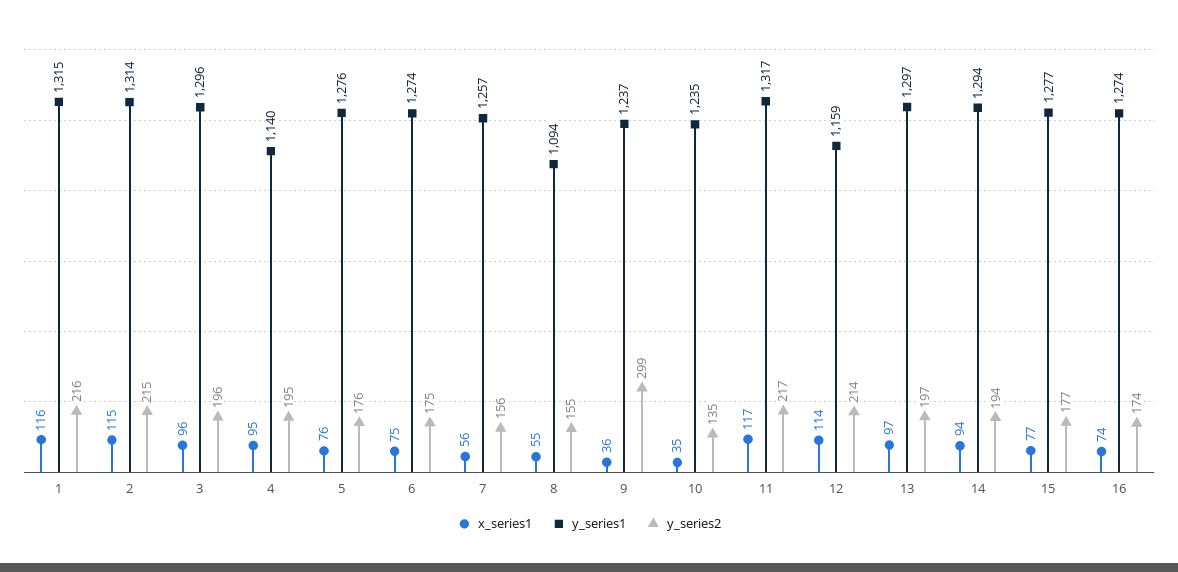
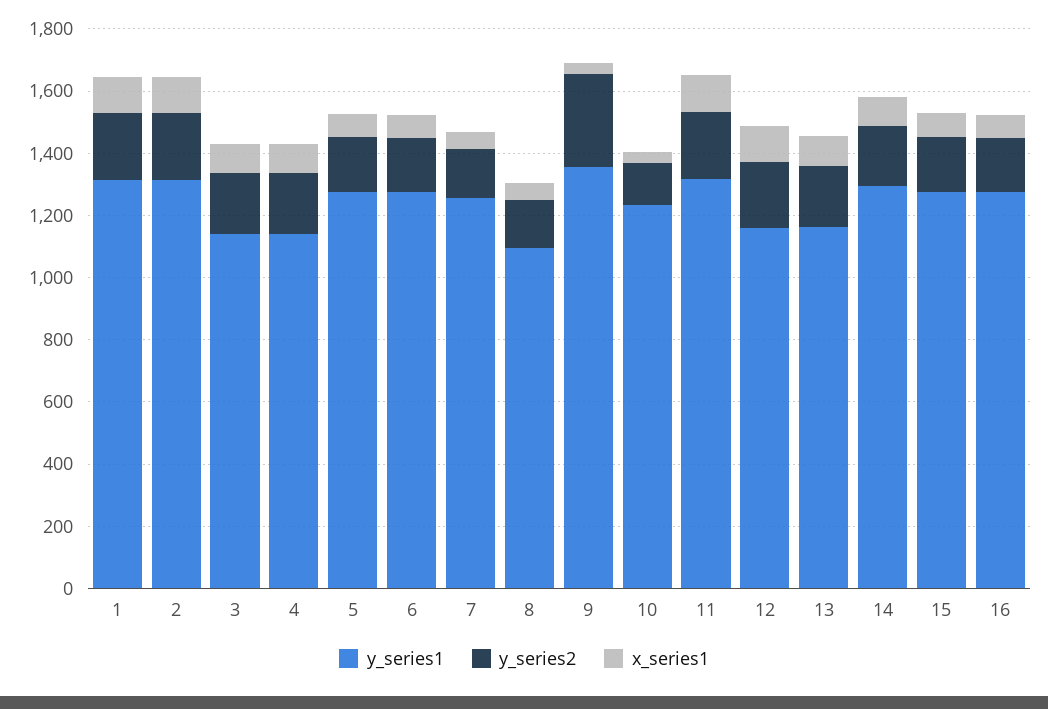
  {
    "x_series1": {
      "1": 116,
      "2": 115,
      "3": 96,
      "4": 95,
      "5": 76,
      "6": 75,
      "7": 56,
      "8": 55,
      "9": 36,
      "10": 35,
      "11": 117,
      "12": 114,
      "13": 97,
      "14": 94,
      "15": 77,
      "16": 74
    },
    "y_series1": {
      "1": 1315,
      "2": 1314,
-     "3": 1296,
+     "3": 1150,
      "4": 1140,
      "5": 1276,
      "6": 1274,
      "7": 1257,
      "8": 1094,
-     "9": 1237,
+     "9": 1350,
      "10": 1235,
      "11": 1317,
      "12": 1159,
-     "13": 1297,
+     "13": 1150,
      "14": 1294,
      "15": 1277,
      "16": 1274
    },
    "y_series2": {
      "1": 216,
      "2": 215,
      "3": 196,
      "4": 195,
      "5": 176,
      "6": 175,
      "7": 156,
      "8": 155,
      "9": 299,
      "10": 135,
      "11": 217,
      "12": 214,
      "13": 197,
      "14": 194,
      "15": 177,
      "16": 174
    }
  }

